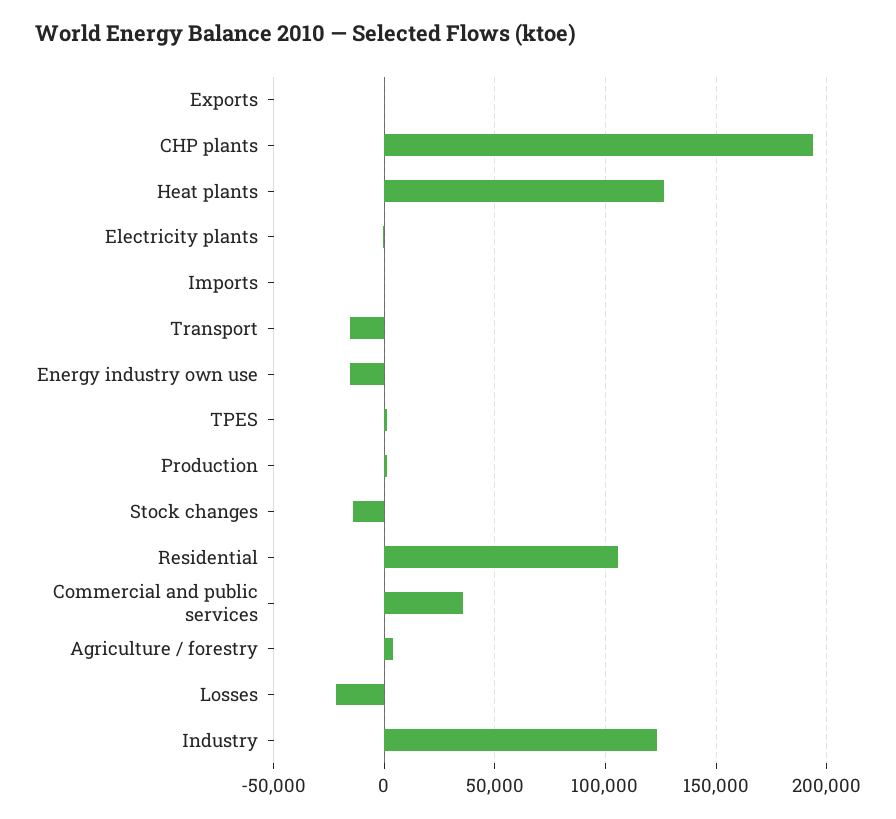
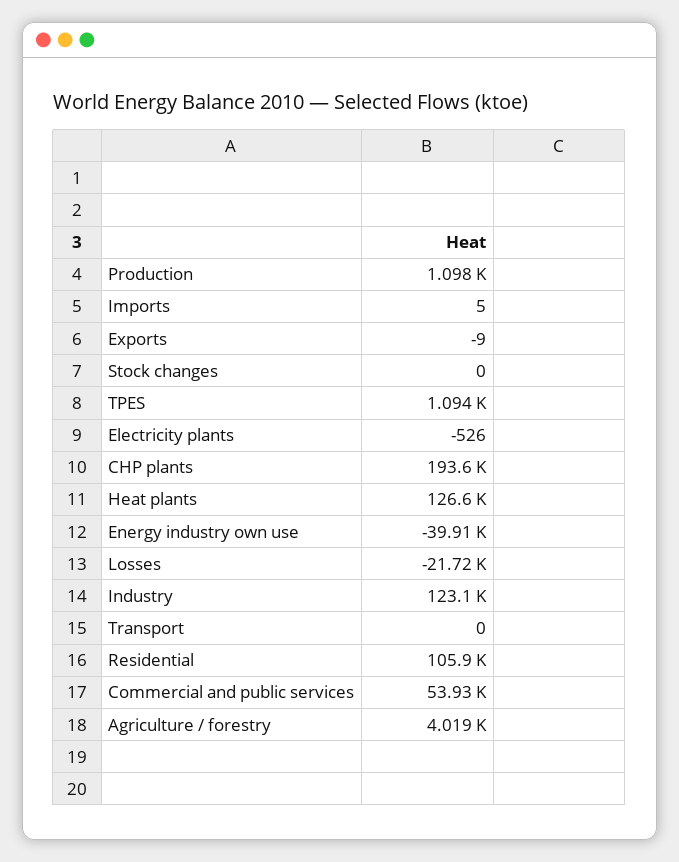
  {
    "Exports": -9,
    "CHP plants": 193600,
    "Heat plants": 126600,
    "Electricity plants": -526,
    "Imports": 5,
-   "Transport": -15000,
+   "Transport": 0,
-   "Energy industry own use": -15000,
+   "Energy industry own use": -39910,
    "TPES": 1094,
    "Production": 1098,
-   "Stock changes": -15000,
+   "Stock changes": 0,
    "Residential": 105900,
-   "Commercial and public services": 35000,
+   "Commercial and public services": 53930,
    "Agriculture / forestry": 4019,
    "Losses": -21720,
    "Industry": 123100
  }

